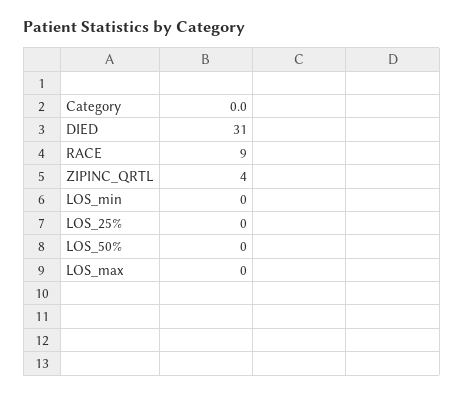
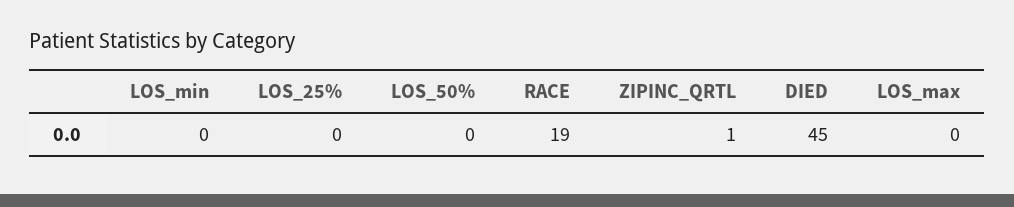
  {
-   "DIED": 31,
+   "DIED": 45,
-   "RACE": 9,
+   "RACE": 19,
-   "ZIPINC_QRTL": 4,
+   "ZIPINC_QRTL": 1,
    "LOS_min": 0,
    "LOS_25%": 0,
    "LOS_50%": 0,
    "LOS_max": 0
  }

